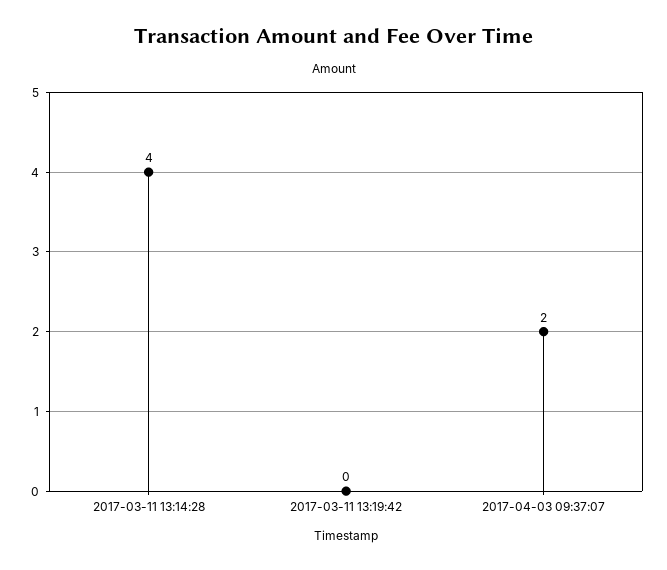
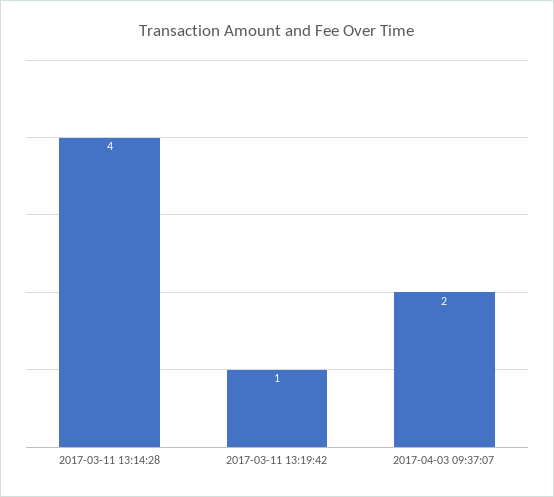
  {
    "2017-03-11 13:14:28": 4,
-   "2017-03-11 13:19:42": 0,
+   "2017-03-11 13:19:42": 1,
    "2017-04-03 09:37:07": 2
  }

